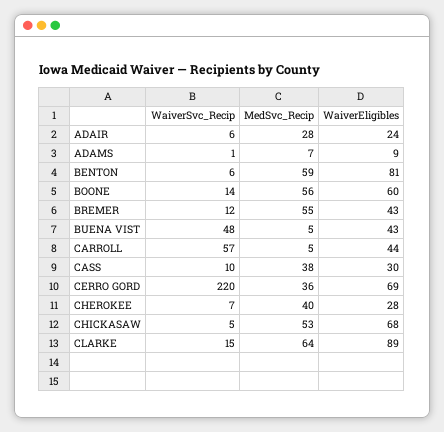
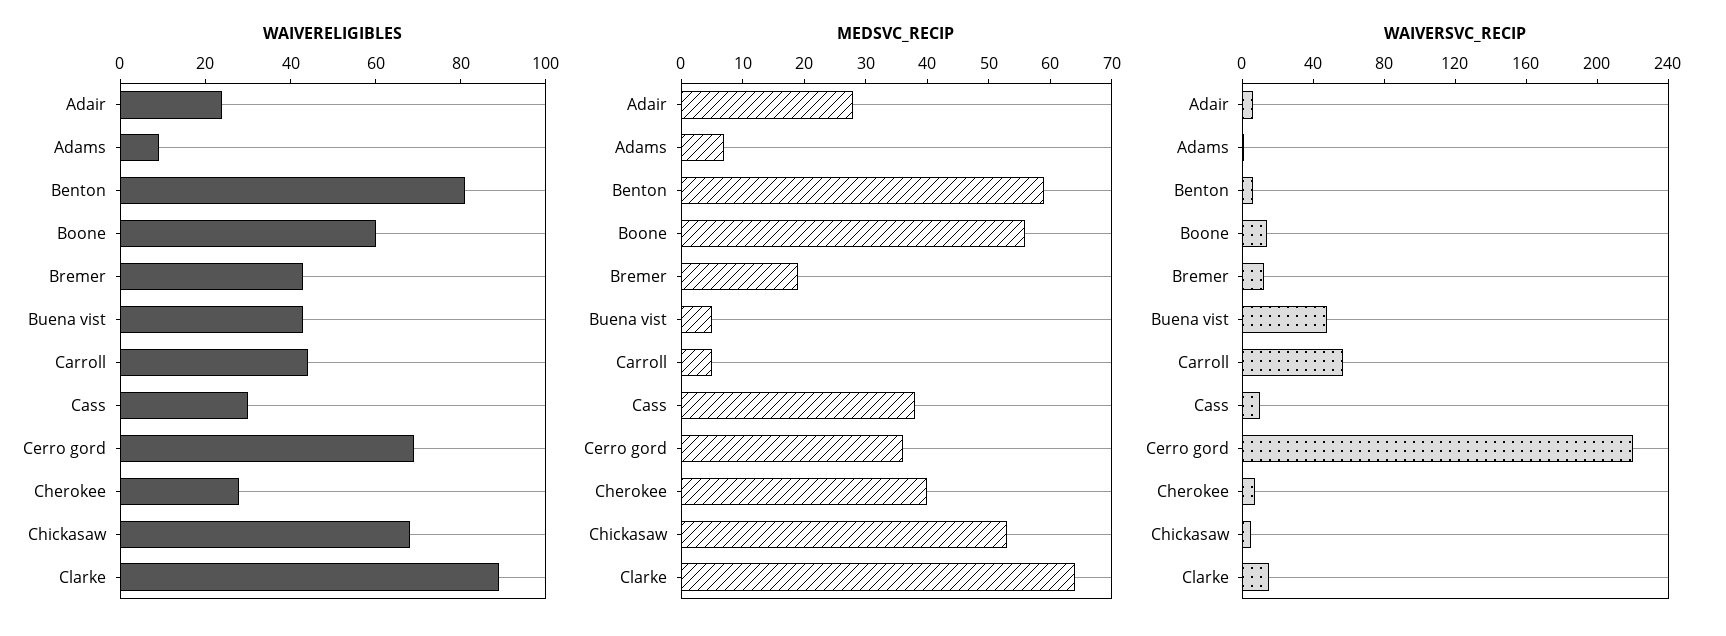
  {
    "WaiverSvc_Recip": {
      "ADAIR": 6,
      "ADAMS": 1,
      "BENTON": 6,
      "BOONE": 14,
      "BREMER": 12,
      "BUENA VIST": 48,
      "CARROLL": 57,
      "CASS": 10,
      "CERRO GORD": 220,
      "CHEROKEE": 7,
      "CHICKASAW": 5,
      "CLARKE": 15
    },
    "MedSvc_Recip": {
      "ADAIR": 28,
      "ADAMS": 7,
      "BENTON": 59,
      "BOONE": 56,
-     "BREMER": 55,
+     "BREMER": 20,
      "BUENA VIST": 5,
      "CARROLL": 5,
      "CASS": 38,
      "CERRO GORD": 36,
      "CHEROKEE": 40,
      "CHICKASAW": 53,
      "CLARKE": 64
    },
    "WaiverEligibles": {
      "ADAIR": 24,
      "ADAMS": 9,
      "BENTON": 81,
      "BOONE": 60,
      "BREMER": 43,
      "BUENA VIST": 43,
      "CARROLL": 44,
      "CASS": 30,
      "CERRO GORD": 69,
      "CHEROKEE": 28,
      "CHICKASAW": 68,
      "CLARKE": 89
    }
  }

